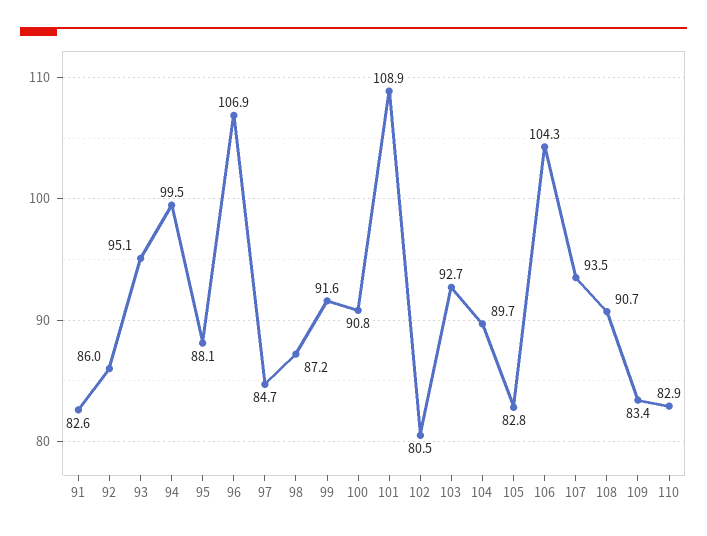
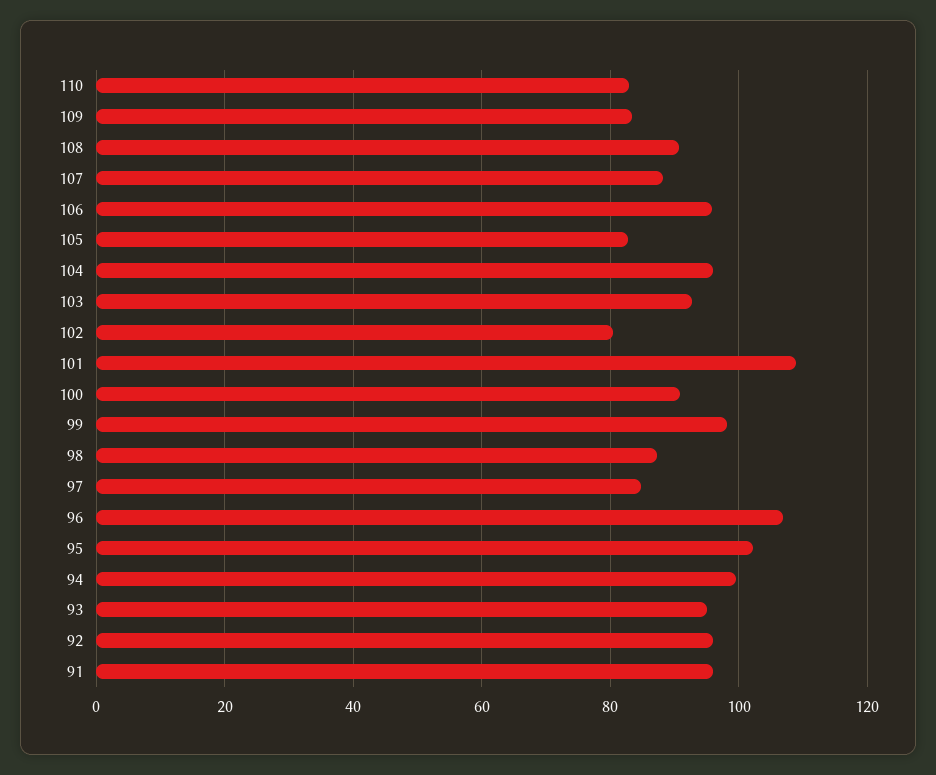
  {
-   "91": 82.6,
+   "91": 96,
-   "92": 86,
+   "92": 96,
    "93": 95.1,
    "94": 99.5,
-   "95": 88.1,
+   "95": 102,
    "96": 106.9,
    "97": 84.7,
    "98": 87.2,
-   "99": 91.6,
+   "99": 98,
    "100": 90.8,
    "101": 108.9,
    "102": 80.5,
    "103": 92.7,
-   "104": 89.7,
+   "104": 96,
    "105": 82.8,
-   "106": 104.3,
+   "106": 96,
-   "107": 93.5,
+   "107": 88,
    "108": 90.7,
    "109": 83.4,
    "110": 82.9
  }

